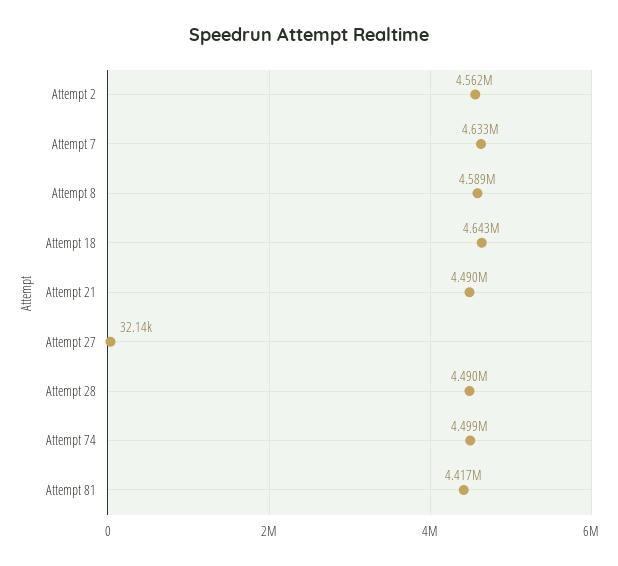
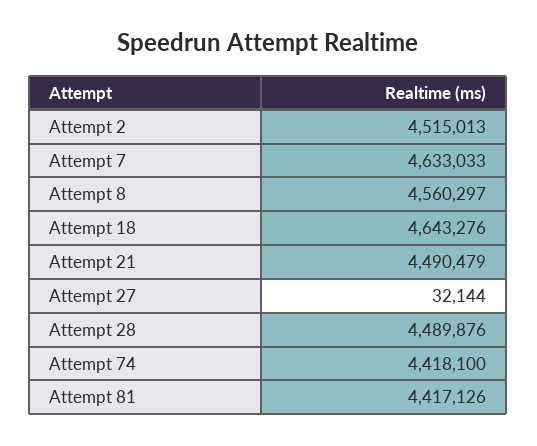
  {
-   "Attempt 2": 4562000,
+   "Attempt 2": 4515013,
    "Attempt 7": 4633033,
-   "Attempt 8": 4589000,
+   "Attempt 8": 4560297,
    "Attempt 18": 4643276,
    "Attempt 21": 4490479,
    "Attempt 27": 32144,
    "Attempt 28": 4489876,
-   "Attempt 74": 4499000,
+   "Attempt 74": 4418100,
    "Attempt 81": 4417126
  }

